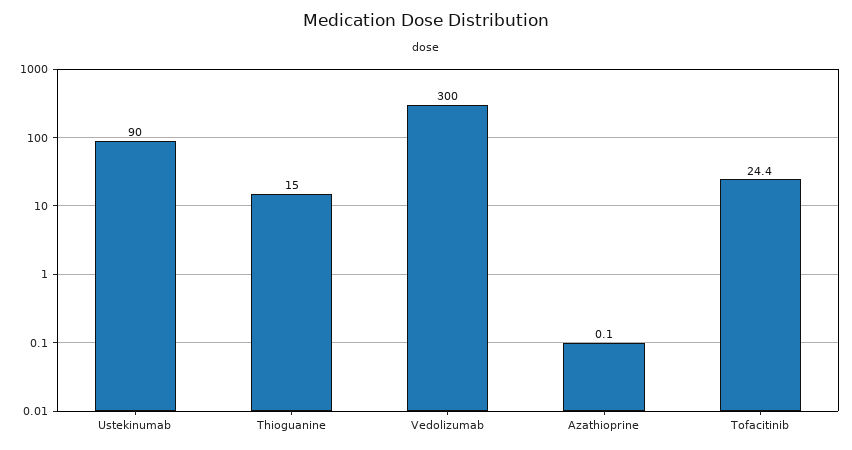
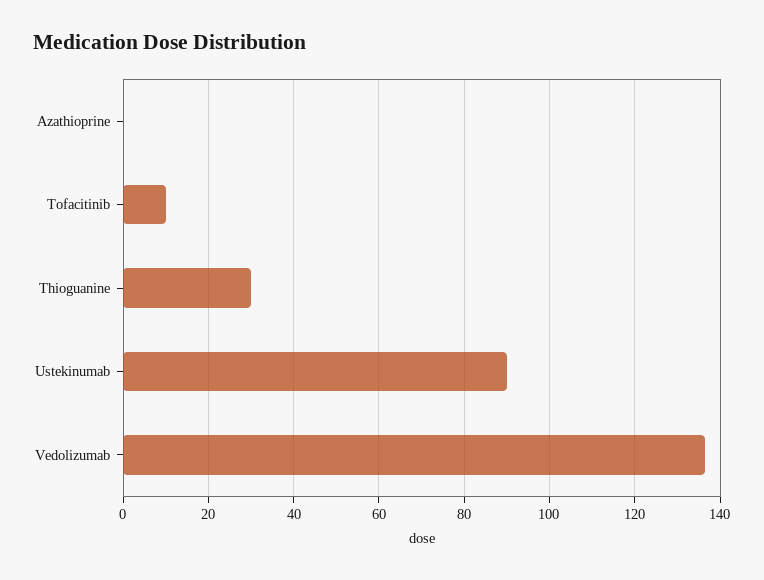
  {
    "Ustekinumab": 90,
-   "Thioguanine": 15,
+   "Thioguanine": 30,
-   "Vedolizumab": 300,
+   "Vedolizumab": 136,
    "Azathioprine": 0.1,
-   "Tofacitinib": 24.4
+   "Tofacitinib": 10
  }

